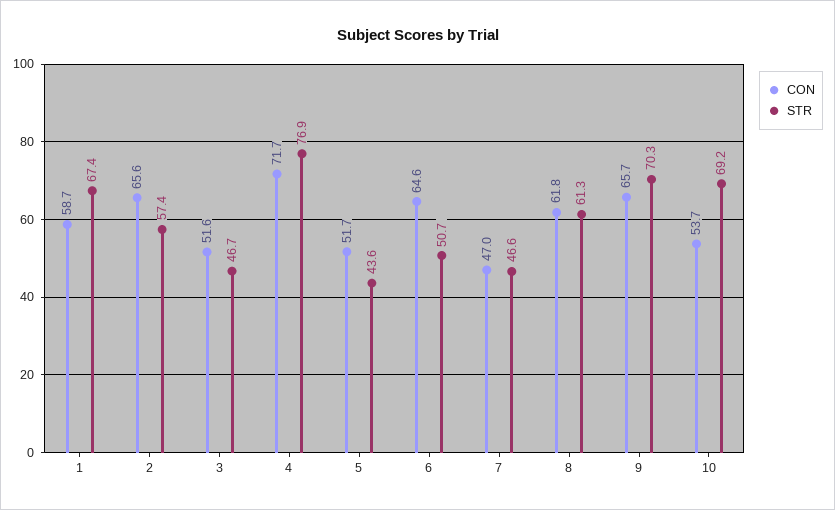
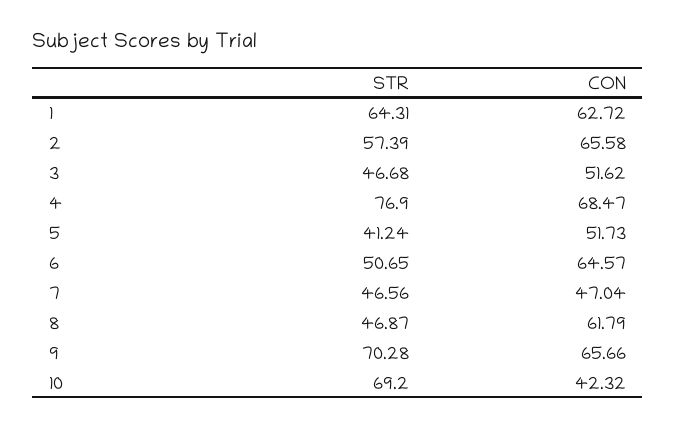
  {
    "CON": {
-     "1": 58.7,
+     "1": 62.72,
      "2": 65.58,
      "3": 51.62,
-     "4": 71.7,
+     "4": 68.47,
      "5": 51.73,
      "6": 64.57,
      "7": 47.04,
      "8": 61.79,
      "9": 65.66,
-     "10": 53.7
+     "10": 42.32
    },
    "STR": {
-     "1": 67.4,
+     "1": 64.31,
      "2": 57.39,
      "3": 46.68,
      "4": 76.9,
-     "5": 43.6,
+     "5": 41.24,
      "6": 50.65,
      "7": 46.56,
-     "8": 61.3,
+     "8": 46.87,
      "9": 70.28,
      "10": 69.2
    }
  }

